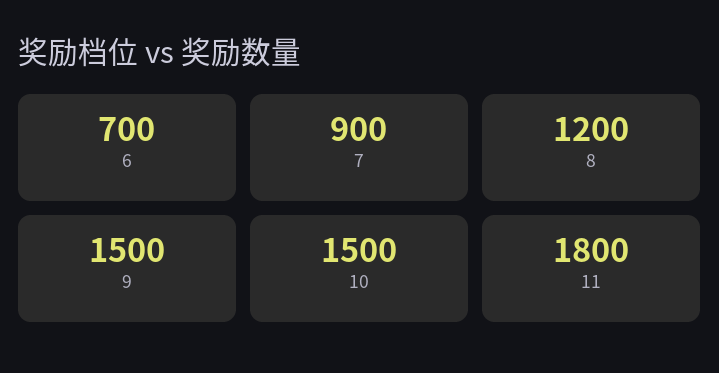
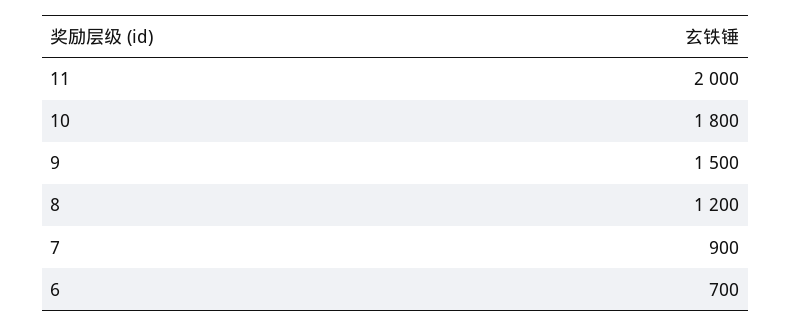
  {
    "6": 700,
    "7": 900,
    "8": 1200,
    "9": 1500,
-   "10": 1500,
+   "10": 1800,
-   "11": 1800
+   "11": 2000
  }

